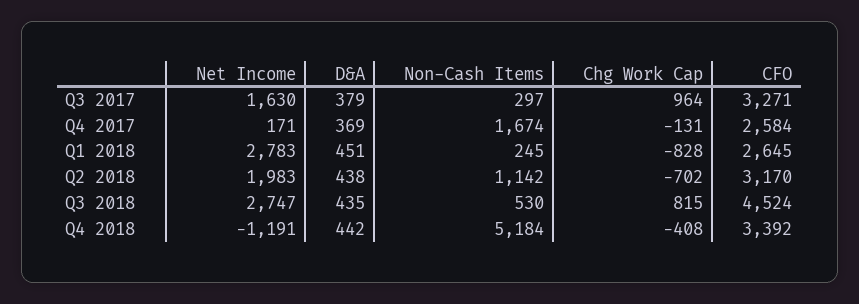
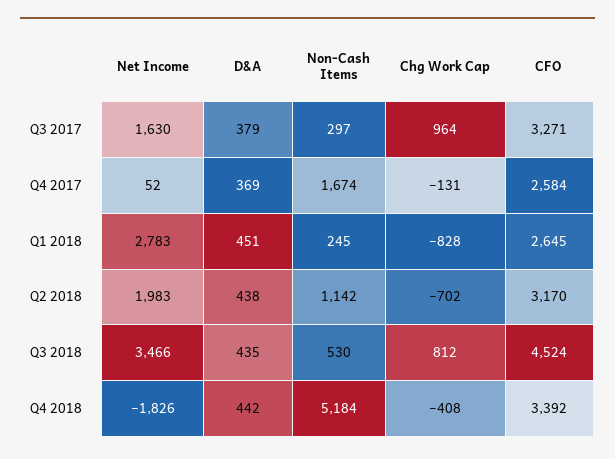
  {
    "Net Income": {
      "Q3 2017": 1630,
-     "Q4 2017": 171,
+     "Q4 2017": 52,
      "Q1 2018": 2783,
      "Q2 2018": 1983,
-     "Q3 2018": 2747,
+     "Q3 2018": 3466,
-     "Q4 2018": -1191
+     "Q4 2018": -1826
    },
    "D&A": {
      "Q3 2017": 379,
      "Q4 2017": 369,
      "Q1 2018": 451,
      "Q2 2018": 438,
      "Q3 2018": 435,
      "Q4 2018": 442
    },
    "Non-Cash Items": {
      "Q3 2017": 297,
      "Q4 2017": 1674,
      "Q1 2018": 245,
      "Q2 2018": 1142,
      "Q3 2018": 530,
      "Q4 2018": 5184
    },
    "Chg Work Cap": {
      "Q3 2017": 964,
      "Q4 2017": -131,
      "Q1 2018": -828,
      "Q2 2018": -702,
-     "Q3 2018": 815,
+     "Q3 2018": 812,
      "Q4 2018": -408
    },
    "CFO": {
      "Q3 2017": 3271,
      "Q4 2017": 2584,
      "Q1 2018": 2645,
      "Q2 2018": 3170,
      "Q3 2018": 4524,
      "Q4 2018": 3392
    }
  }

